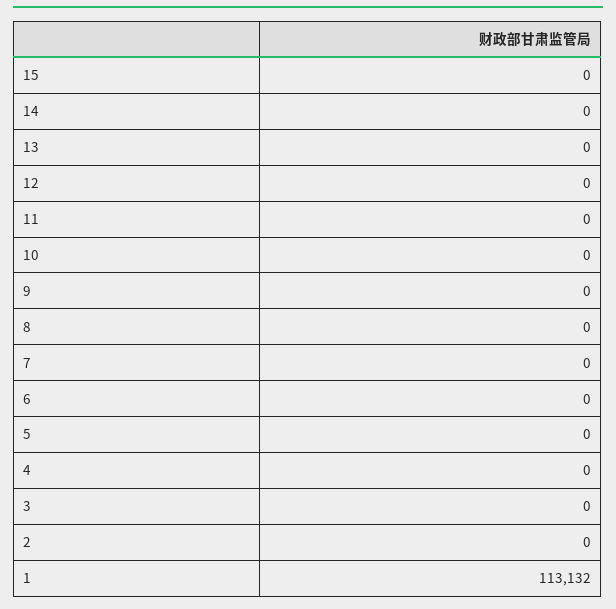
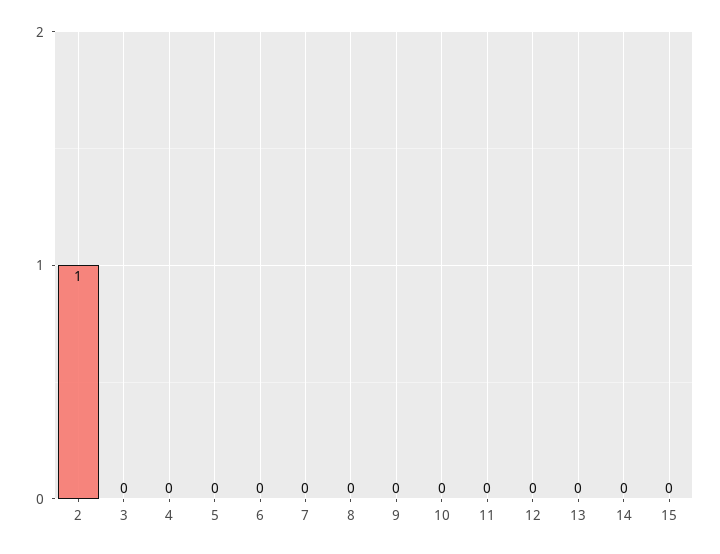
  {
    "15": 0,
    "14": 0,
    "13": 0,
    "12": 0,
    "11": 0,
    "10": 0,
    "9": 0,
    "8": 0,
    "7": 0,
    "6": 0,
    "5": 0,
    "4": 0,
    "3": 0,
-   "2": 0,
+   "2": 1
-   "1": 113132
  }

